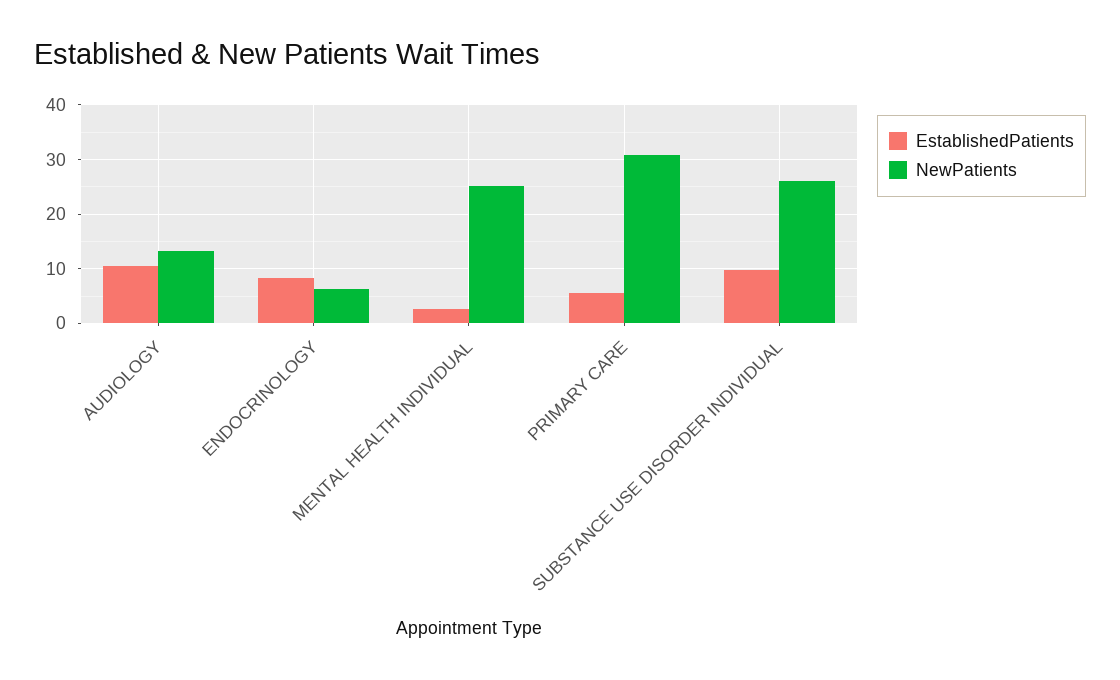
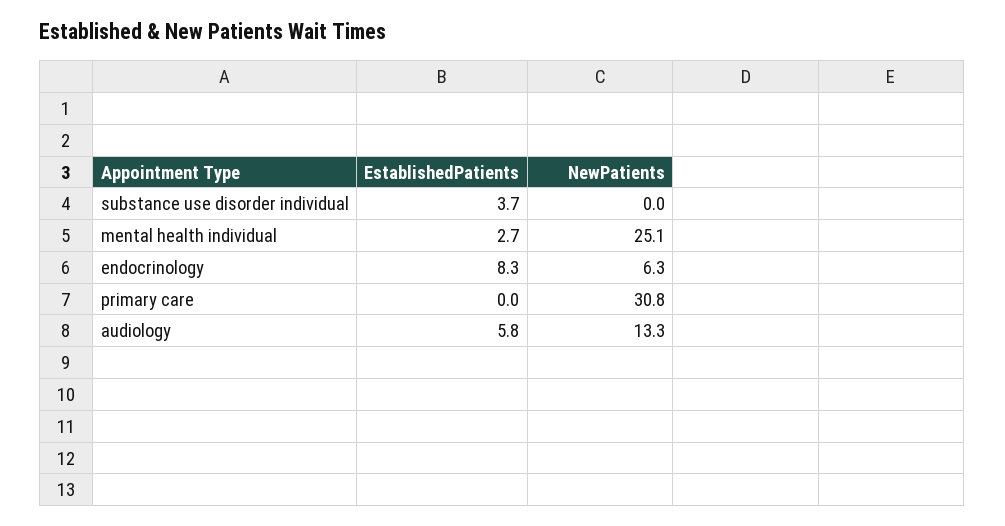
  {
    "EstablishedPatients": {
-     "AUDIOLOGY": 10,
+     "AUDIOLOGY": 5.8,
      "ENDOCRINOLOGY": 8.3,
      "MENTAL HEALTH INDIVIDUAL": 2.7,
-     "PRIMARY CARE": 6,
+     "PRIMARY CARE": 0,
-     "SUBSTANCE USE DISORDER INDIVIDUAL": 10
+     "SUBSTANCE USE DISORDER INDIVIDUAL": 3.7
    },
    "NewPatients": {
      "AUDIOLOGY": 13.3,
      "ENDOCRINOLOGY": 6.3,
      "MENTAL HEALTH INDIVIDUAL": 25.1,
      "PRIMARY CARE": 30.8,
-     "SUBSTANCE USE DISORDER INDIVIDUAL": 26
+     "SUBSTANCE USE DISORDER INDIVIDUAL": 0
    }
  }

